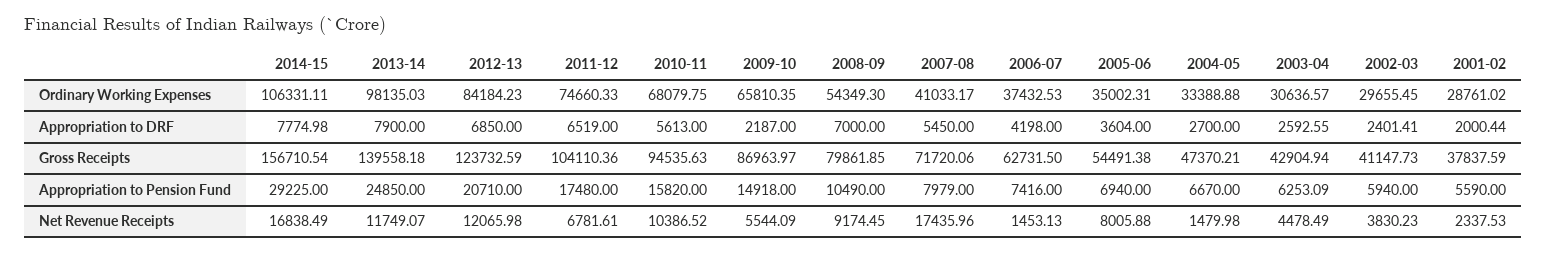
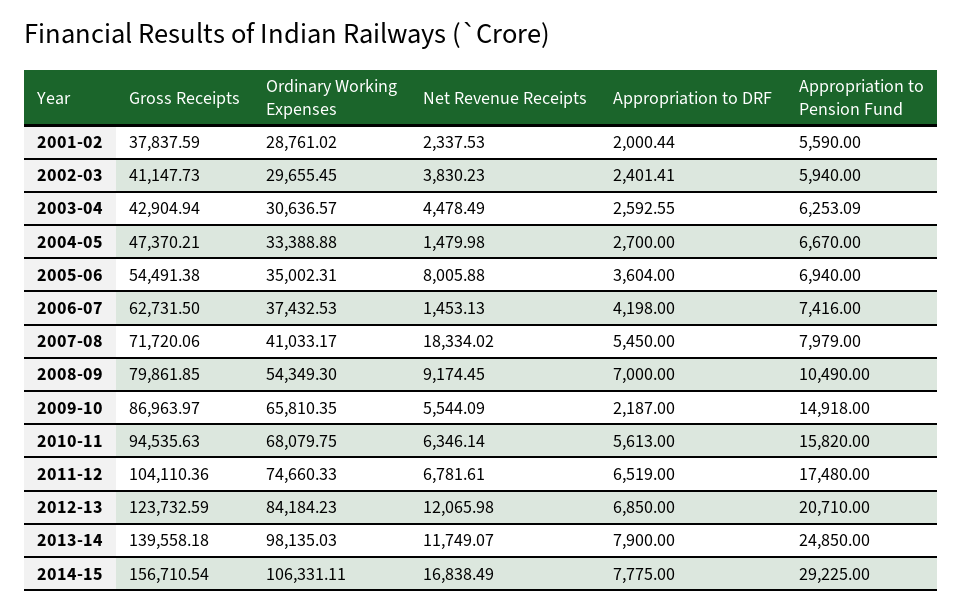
  {
    "2014-15": {
      "Ordinary Working Expenses": 106331.11,
-     "Appropriation to DRF": 7774.98,
+     "Appropriation to DRF": 7775,
      "Gross Receipts": 156710.54,
      "Appropriation to Pension Fund": 29225,
      "Net Revenue Receipts": 16838.49
    },
    "2013-14": {
      "Ordinary Working Expenses": 98135.03,
      "Appropriation to DRF": 7900,
      "Gross Receipts": 139558.18,
      "Appropriation to Pension Fund": 24850,
      "Net Revenue Receipts": 11749.07
    },
    "2012-13": {
      "Ordinary Working Expenses": 84184.23,
      "Appropriation to DRF": 6850,
      "Gross Receipts": 123732.59,
      "Appropriation to Pension Fund": 20710,
      "Net Revenue Receipts": 12065.98
    },
    "2011-12": {
      "Ordinary Working Expenses": 74660.33,
      "Appropriation to DRF": 6519,
      "Gross Receipts": 104110.36,
      "Appropriation to Pension Fund": 17480,
      "Net Revenue Receipts": 6781.61
    },
    "2010-11": {
      "Ordinary Working Expenses": 68079.75,
      "Appropriation to DRF": 5613,
      "Gross Receipts": 94535.63,
      "Appropriation to Pension Fund": 15820,
-     "Net Revenue Receipts": 10386.52
+     "Net Revenue Receipts": 6346.14
    },
    "2009-10": {
      "Ordinary Working Expenses": 65810.35,
      "Appropriation to DRF": 2187,
      "Gross Receipts": 86963.97,
      "Appropriation to Pension Fund": 14918,
      "Net Revenue Receipts": 5544.09
    },
    "2008-09": {
      "Ordinary Working Expenses": 54349.3,
      "Appropriation to DRF": 7000,
      "Gross Receipts": 79861.85,
      "Appropriation to Pension Fund": 10490,
      "Net Revenue Receipts": 9174.45
    },
    "2007-08": {
      "Ordinary Working Expenses": 41033.17,
      "Appropriation to DRF": 5450,
      "Gross Receipts": 71720.06,
      "Appropriation to Pension Fund": 7979,
-     "Net Revenue Receipts": 17435.96
+     "Net Revenue Receipts": 18334.02
    },
    "2006-07": {
      "Ordinary Working Expenses": 37432.53,
      "Appropriation to DRF": 4198,
      "Gross Receipts": 62731.5,
      "Appropriation to Pension Fund": 7416,
      "Net Revenue Receipts": 1453.13
    },
    "2005-06": {
      "Ordinary Working Expenses": 35002.31,
      "Appropriation to DRF": 3604,
      "Gross Receipts": 54491.38,
      "Appropriation to Pension Fund": 6940,
      "Net Revenue Receipts": 8005.88
    },
    "2004-05": {
      "Ordinary Working Expenses": 33388.88,
      "Appropriation to DRF": 2700,
      "Gross Receipts": 47370.21,
      "Appropriation to Pension Fund": 6670,
      "Net Revenue Receipts": 1479.98
    },
    "2003-04": {
      "Ordinary Working Expenses": 30636.57,
      "Appropriation to DRF": 2592.55,
      "Gross Receipts": 42904.94,
      "Appropriation to Pension Fund": 6253.09,
      "Net Revenue Receipts": 4478.49
    },
    "2002-03": {
      "Ordinary Working Expenses": 29655.45,
      "Appropriation to DRF": 2401.41,
      "Gross Receipts": 41147.73,
      "Appropriation to Pension Fund": 5940,
      "Net Revenue Receipts": 3830.23
    },
    "2001-02": {
      "Ordinary Working Expenses": 28761.02,
      "Appropriation to DRF": 2000.44,
      "Gross Receipts": 37837.59,
      "Appropriation to Pension Fund": 5590,
      "Net Revenue Receipts": 2337.53
    }
  }

